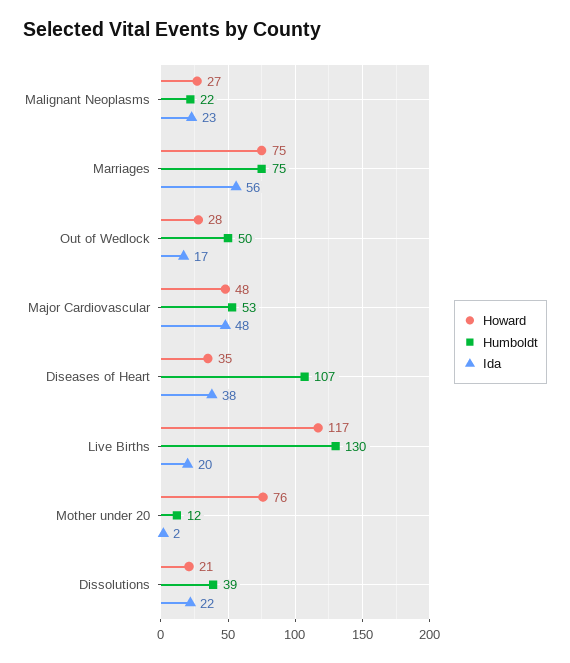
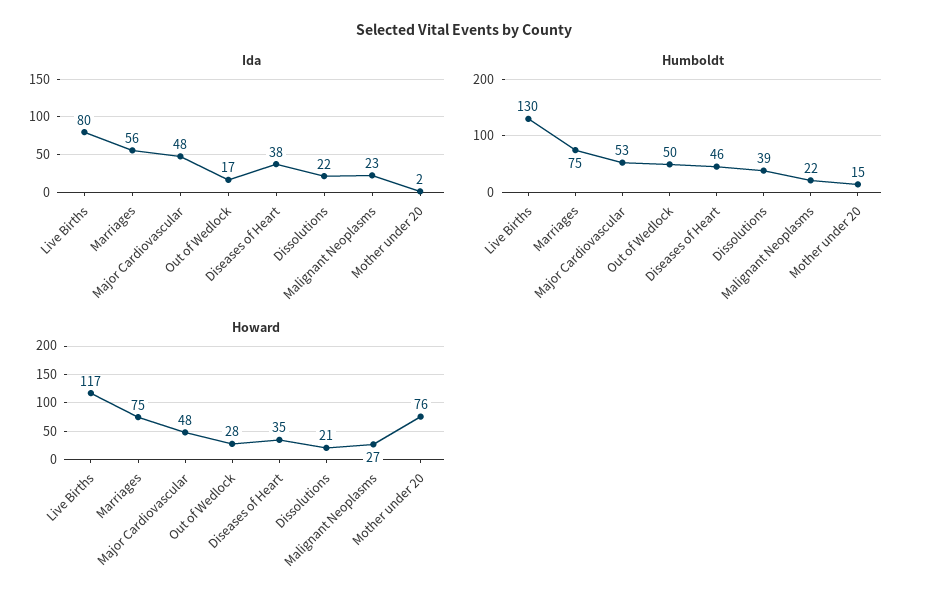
  {
    "Howard": {
      "Malignant Neoplasms": 27,
      "Marriages": 75,
      "Out of Wedlock": 28,
      "Major Cardiovascular": 48,
      "Diseases of Heart": 35,
      "Live Births": 117,
      "Mother under 20": 76,
      "Dissolutions": 21
    },
    "Humboldt": {
      "Malignant Neoplasms": 22,
      "Marriages": 75,
      "Out of Wedlock": 50,
      "Major Cardiovascular": 53,
-     "Diseases of Heart": 107,
+     "Diseases of Heart": 46,
      "Live Births": 130,
-     "Mother under 20": 12,
+     "Mother under 20": 15,
      "Dissolutions": 39
    },
    "Ida": {
      "Malignant Neoplasms": 23,
      "Marriages": 56,
      "Out of Wedlock": 17,
      "Major Cardiovascular": 48,
      "Diseases of Heart": 38,
-     "Live Births": 20,
+     "Live Births": 80,
      "Mother under 20": 2,
      "Dissolutions": 22
    }
  }

